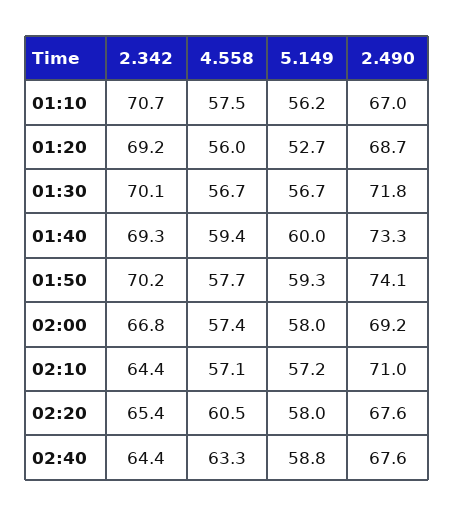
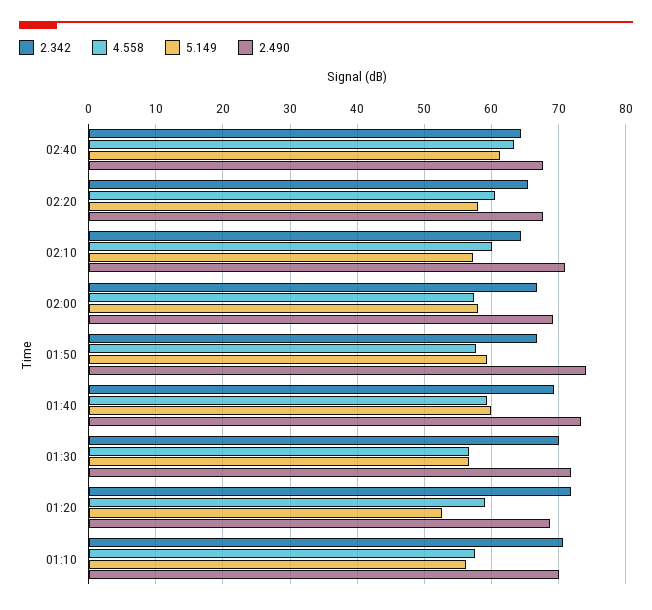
  {
    "2.342": {
      "01:10": 70.7,
-     "01:20": 69.2,
+     "01:20": 72,
      "01:30": 70.1,
      "01:40": 69.3,
-     "01:50": 70.2,
+     "01:50": 67,
      "02:00": 66.8,
      "02:10": 64.4,
      "02:20": 65.4,
      "02:40": 64.4
    },
    "4.558": {
      "01:10": 57.5,
-     "01:20": 56,
+     "01:20": 59,
      "01:30": 56.7,
      "01:40": 59.4,
      "01:50": 57.7,
      "02:00": 57.4,
-     "02:10": 57.1,
+     "02:10": 60,
      "02:20": 60.5,
      "02:40": 63.3
    },
    "5.149": {
      "01:10": 56.2,
      "01:20": 52.7,
      "01:30": 56.7,
      "01:40": 60,
      "01:50": 59.3,
      "02:00": 58,
      "02:10": 57.2,
      "02:20": 58,
-     "02:40": 58.8
+     "02:40": 61
    },
    "2.490": {
-     "01:10": 67,
+     "01:10": 70,
      "01:20": 68.7,
      "01:30": 71.8,
      "01:40": 73.3,
      "01:50": 74.1,
      "02:00": 69.2,
      "02:10": 71,
      "02:20": 67.6,
      "02:40": 67.6
    }
  }

